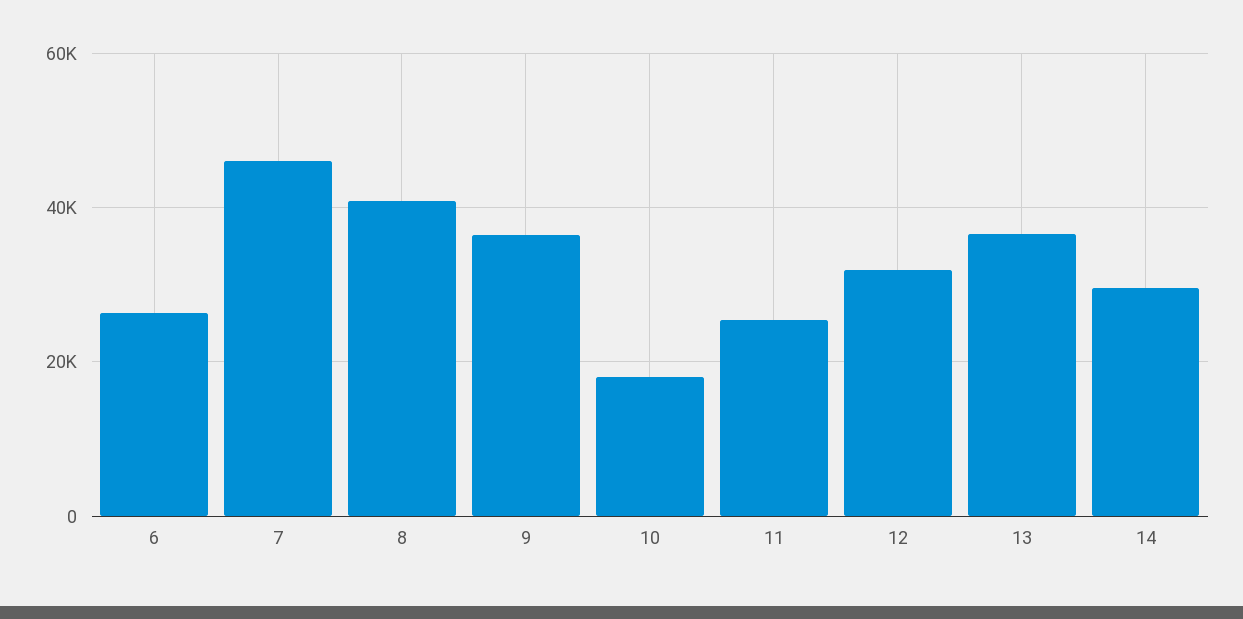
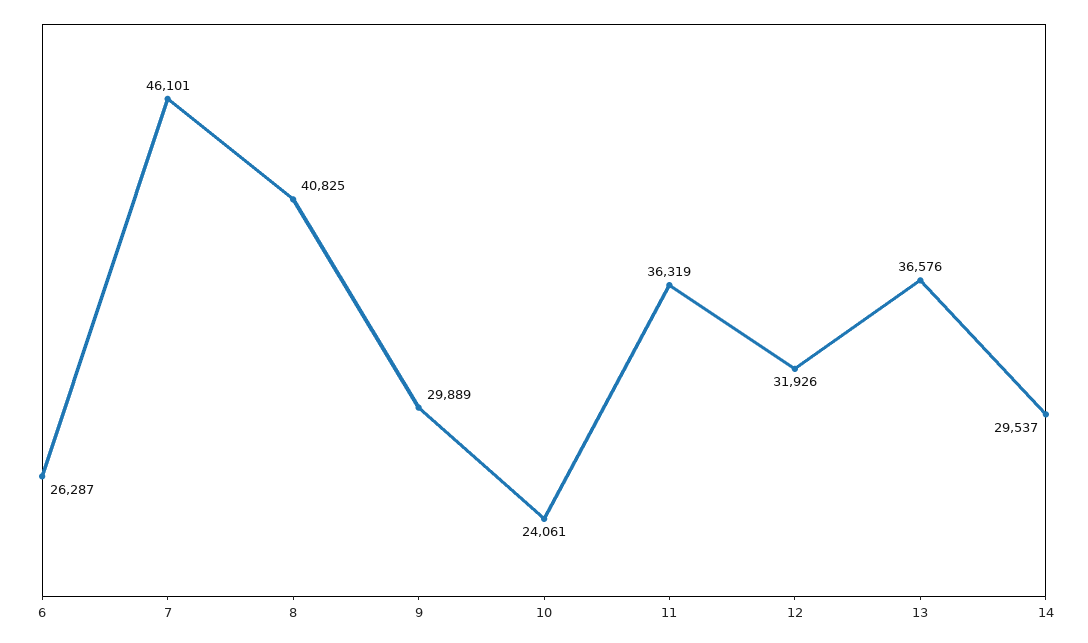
  {
    "6": 26287,
    "7": 46101,
    "8": 40825,
-   "9": 36000,
+   "9": 29889,
-   "10": 18000,
+   "10": 24061,
-   "11": 26000,
+   "11": 36319,
    "12": 31926,
    "13": 36576,
    "14": 29537
  }

